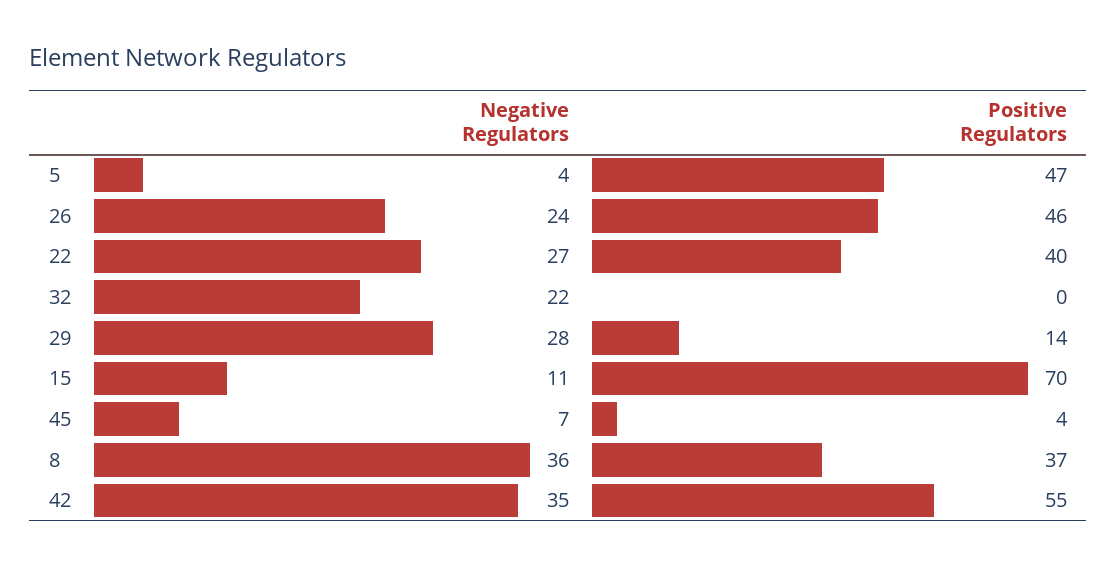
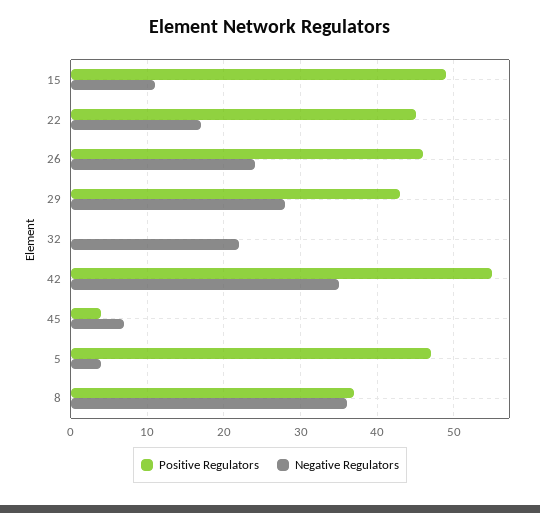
  {
    "Negative Regulators": {
      "5": 4,
      "26": 24,
-     "22": 27,
+     "22": 17,
      "32": 22,
      "29": 28,
      "15": 11,
      "45": 7,
      "8": 36,
      "42": 35
    },
    "Positive Regulators": {
      "5": 47,
      "26": 46,
-     "22": 40,
+     "22": 45,
      "32": 0,
-     "29": 14,
+     "29": 43,
-     "15": 70,
+     "15": 49,
      "45": 4,
      "8": 37,
      "42": 55
    }
  }

